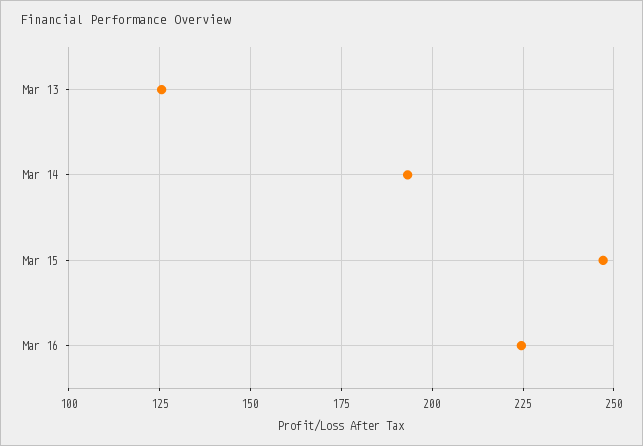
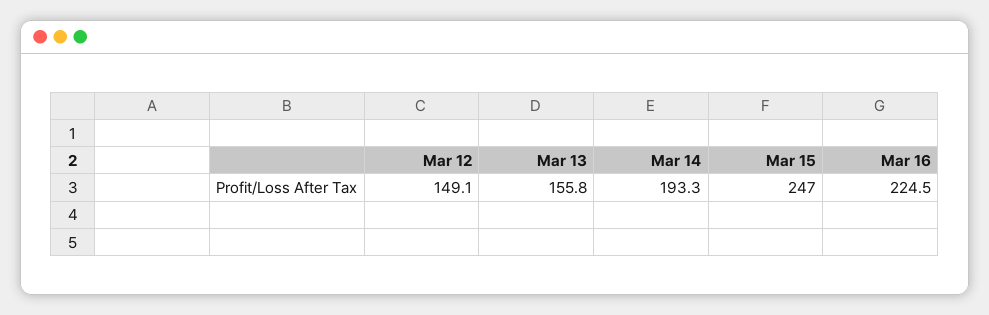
  {
-   "Mar 13": 125,
+   "Mar 13": 155.8,
    "Mar 14": 193.3,
    "Mar 15": 247,
-   "Mar 16": 224.5
+   "Mar 16": 224.5,
+   "Mar 12": 149.1
  }

